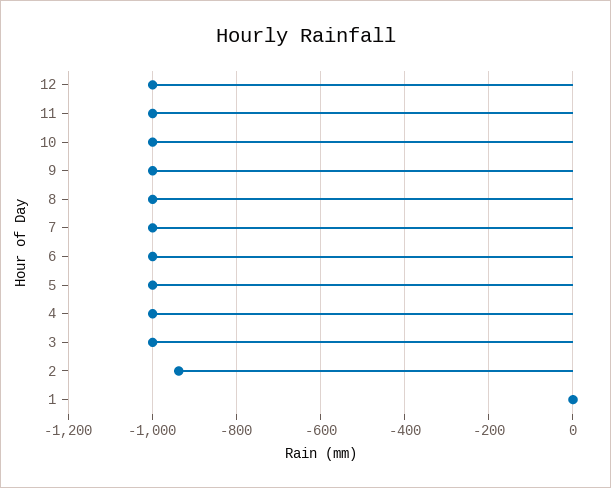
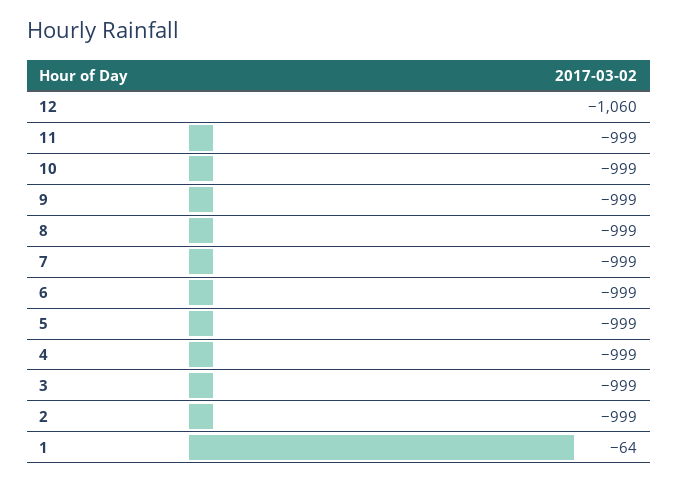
  {
-   "12": -1000,
+   "12": -1060,
    "11": -999,
    "10": -999,
    "9": -999,
    "8": -999,
    "7": -999,
    "6": -999,
    "5": -999,
    "4": -999,
    "3": -999,
-   "2": -940,
+   "2": -999,
-   "1": 0
+   "1": -64
  }

